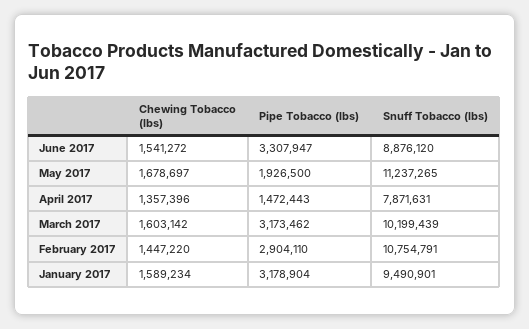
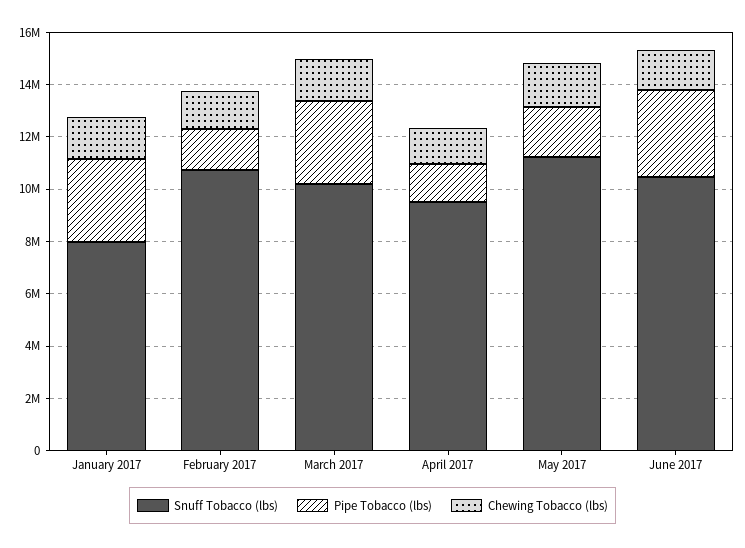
  {
    "Chewing Tobacco (lbs)": {
      "June 2017": 1541272,
      "May 2017": 1678697,
      "April 2017": 1357396,
      "March 2017": 1603142,
      "February 2017": 1447220,
      "January 2017": 1589234
    },
    "Pipe Tobacco (lbs)": {
      "June 2017": 3307947,
      "May 2017": 1926500,
      "April 2017": 1472443,
      "March 2017": 3173462,
-     "February 2017": 2904110,
+     "February 2017": 1500000,
      "January 2017": 3178904
    },
    "Snuff Tobacco (lbs)": {
-     "June 2017": 8876120,
+     "June 2017": 10500000,
      "May 2017": 11237265,
-     "April 2017": 7871631,
+     "April 2017": 9500000,
      "March 2017": 10199439,
      "February 2017": 10754791,
-     "January 2017": 9490901
+     "January 2017": 8000000
    }
  }

